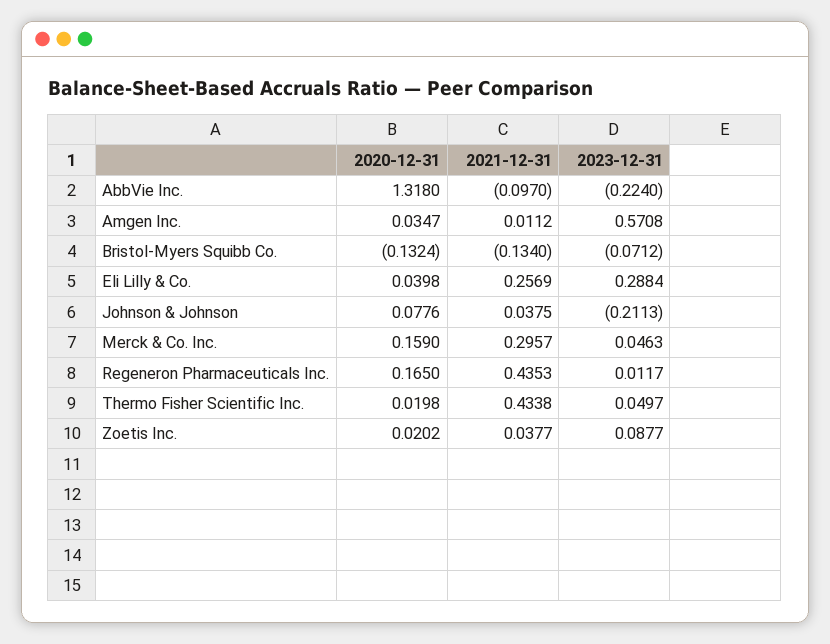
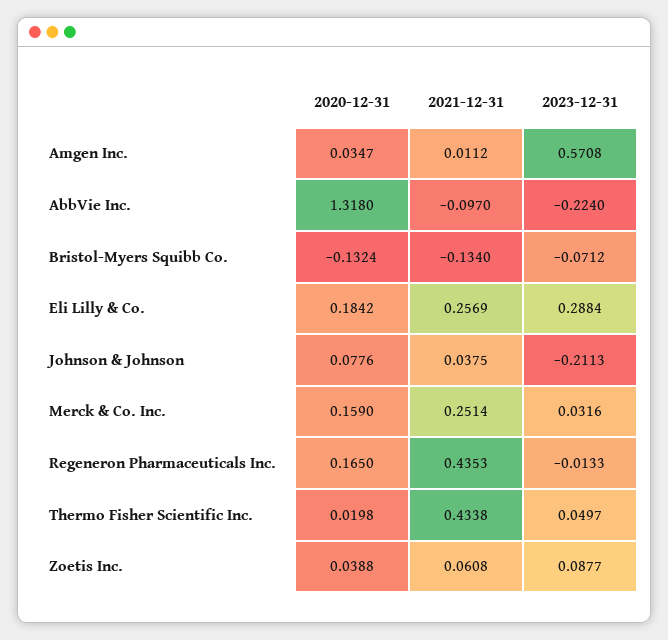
  {
    "2020-12-31": {
      "AbbVie Inc.": 1.318,
      "Amgen Inc.": 0.0347,
      "Bristol-Myers Squibb Co.": -0.1324,
-     "Eli Lilly & Co.": 0.0398,
+     "Eli Lilly & Co.": 0.1842,
      "Johnson & Johnson": 0.0776,
      "Merck & Co. Inc.": 0.159,
      "Regeneron Pharmaceuticals Inc.": 0.165,
      "Thermo Fisher Scientific Inc.": 0.0198,
-     "Zoetis Inc.": 0.0202
+     "Zoetis Inc.": 0.0388
    },
    "2021-12-31": {
      "AbbVie Inc.": -0.097,
      "Amgen Inc.": 0.0112,
      "Bristol-Myers Squibb Co.": -0.134,
      "Eli Lilly & Co.": 0.2569,
      "Johnson & Johnson": 0.0375,
-     "Merck & Co. Inc.": 0.2957,
+     "Merck & Co. Inc.": 0.2514,
      "Regeneron Pharmaceuticals Inc.": 0.4353,
      "Thermo Fisher Scientific Inc.": 0.4338,
-     "Zoetis Inc.": 0.0377
+     "Zoetis Inc.": 0.0608
    },
    "2023-12-31": {
      "AbbVie Inc.": -0.224,
      "Amgen Inc.": 0.5708,
      "Bristol-Myers Squibb Co.": -0.0712,
      "Eli Lilly & Co.": 0.2884,
      "Johnson & Johnson": -0.2113,
-     "Merck & Co. Inc.": 0.0463,
+     "Merck & Co. Inc.": 0.0316,
-     "Regeneron Pharmaceuticals Inc.": 0.0117,
+     "Regeneron Pharmaceuticals Inc.": -0.0133,
      "Thermo Fisher Scientific Inc.": 0.0497,
      "Zoetis Inc.": 0.0877
    }
  }

